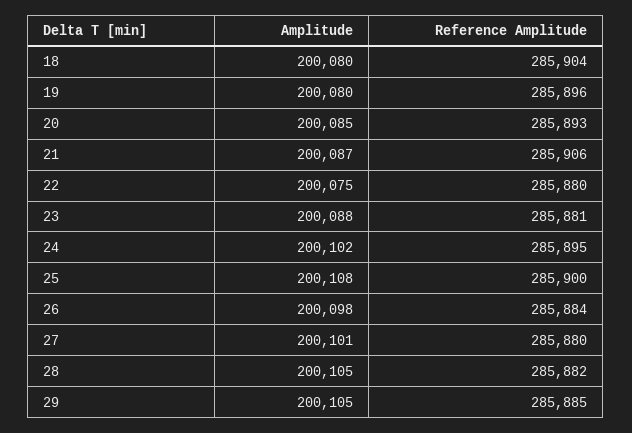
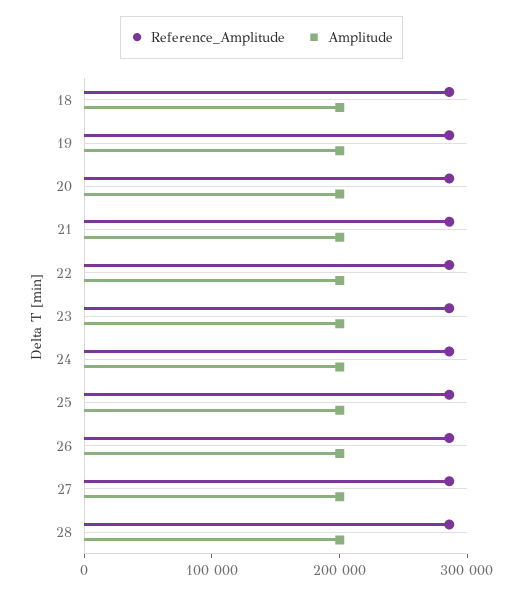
  {
    "Amplitude": {
      "18": 200080,
      "19": 200080,
      "20": 200085,
      "21": 200087,
      "22": 200075,
      "23": 200088,
      "24": 200102,
      "25": 200108,
      "26": 200098,
      "27": 200101,
-     "28": 200105,
+     "28": 200105
-     "29": 200105
    },
    "Reference Amplitude": {
      "18": 285904,
      "19": 285896,
      "20": 285893,
      "21": 285906,
      "22": 285880,
      "23": 285881,
      "24": 285895,
      "25": 285900,
      "26": 285884,
      "27": 285880,
-     "28": 285882,
+     "28": 285882
-     "29": 285885
    }
  }

